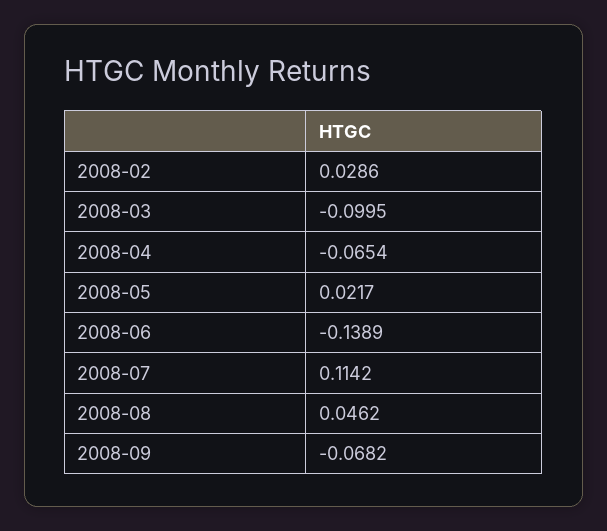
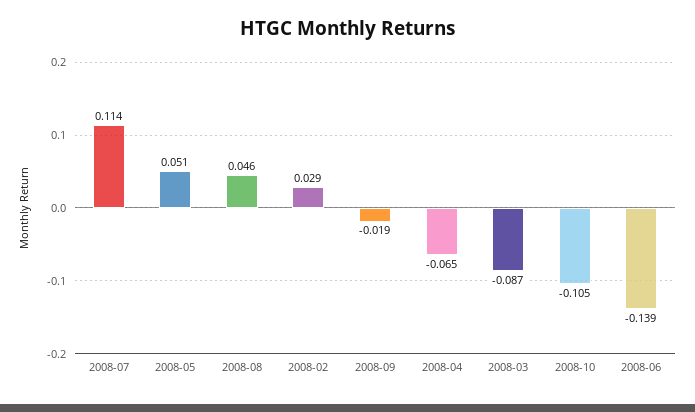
  {
    "2008-02": 0.0286,
-   "2008-03": -0.0995,
+   "2008-03": -0.087,
    "2008-04": -0.0654,
-   "2008-05": 0.0217,
+   "2008-05": 0.051,
    "2008-06": -0.1389,
    "2008-07": 0.1142,
    "2008-08": 0.0462,
-   "2008-09": -0.0682
+   "2008-09": -0.019,
+   "2008-10": -0.105
  }

